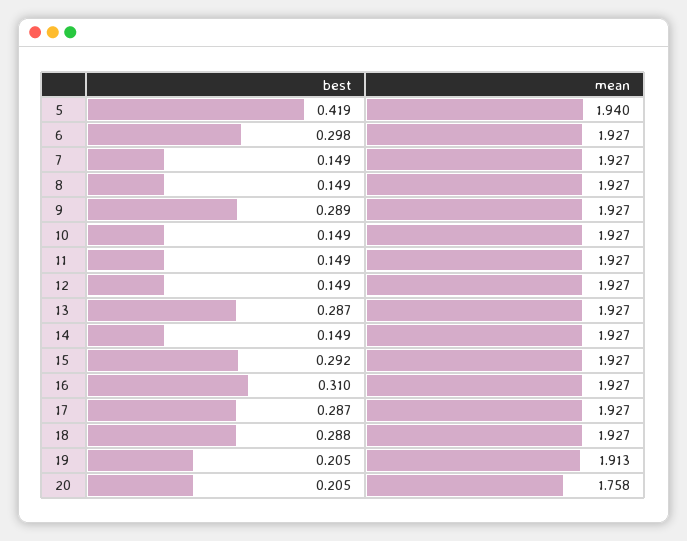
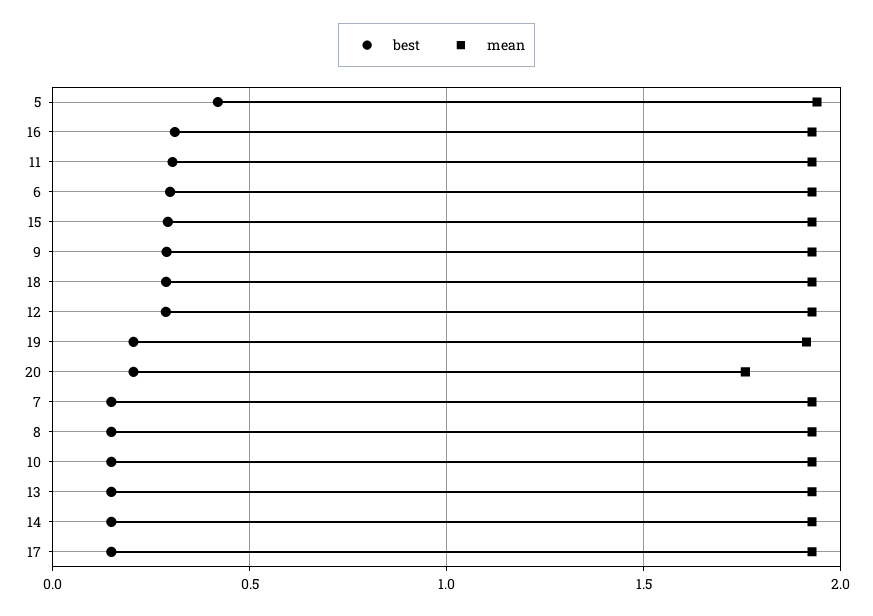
  {
    "best": {
      "5": 0.419,
      "6": 0.298,
      "7": 0.149,
      "8": 0.149,
      "9": 0.289,
      "10": 0.149,
-     "11": 0.149,
+     "11": 0.3,
-     "12": 0.149,
+     "12": 0.3,
-     "13": 0.287,
+     "13": 0.15,
      "14": 0.149,
      "15": 0.292,
      "16": 0.31,
-     "17": 0.287,
+     "17": 0.15,
      "18": 0.288,
      "19": 0.205,
      "20": 0.205
    },
    "mean": {
      "5": 1.94,
      "6": 1.927,
      "7": 1.927,
      "8": 1.927,
      "9": 1.927,
      "10": 1.927,
      "11": 1.927,
      "12": 1.927,
      "13": 1.927,
      "14": 1.927,
      "15": 1.927,
      "16": 1.927,
      "17": 1.927,
      "18": 1.927,
      "19": 1.913,
      "20": 1.758
    }
  }

